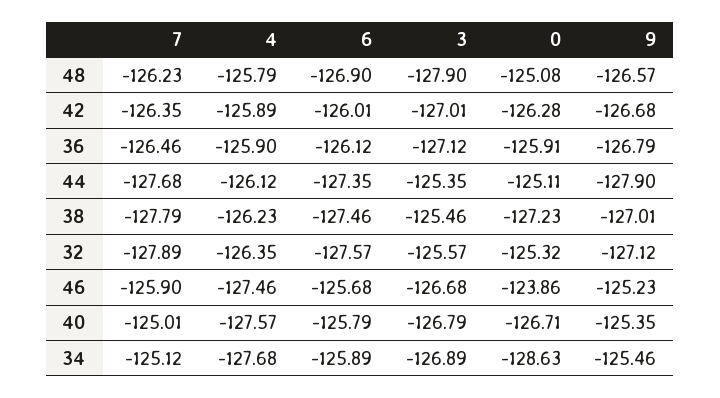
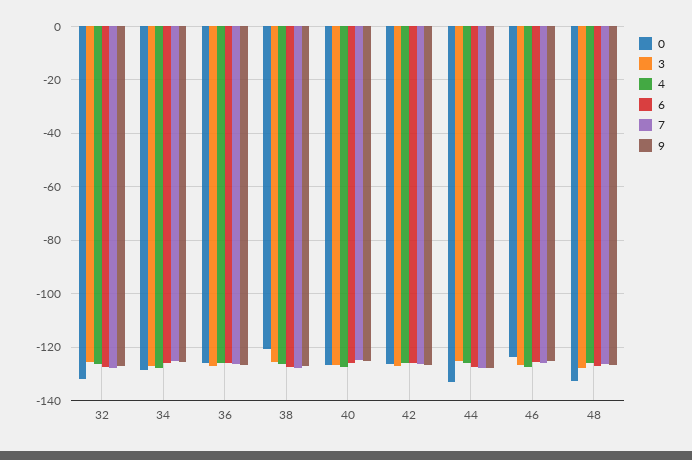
  {
    "7": {
      "48": -126.23,
      "42": -126.35,
      "36": -126.46,
      "44": -127.68,
      "38": -127.79,
      "32": -127.89,
      "46": -125.9,
      "40": -125.01,
      "34": -125.12
    },
    "4": {
      "48": -125.79,
      "42": -125.89,
      "36": -125.9,
      "44": -126.12,
      "38": -126.23,
      "32": -126.35,
      "46": -127.46,
      "40": -127.57,
      "34": -127.68
    },
    "6": {
      "48": -126.9,
      "42": -126.01,
      "36": -126.12,
      "44": -127.35,
      "38": -127.46,
      "32": -127.57,
      "46": -125.68,
      "40": -125.79,
      "34": -125.89
    },
    "3": {
      "48": -127.9,
      "42": -127.01,
      "36": -127.12,
      "44": -125.35,
      "38": -125.46,
      "32": -125.57,
      "46": -126.68,
      "40": -126.79,
      "34": -126.89
    },
    "0": {
-     "48": -125.08,
+     "48": -132.5,
      "42": -126.28,
      "36": -125.91,
-     "44": -125.11,
+     "44": -132.5,
-     "38": -127.23,
+     "38": -120,
-     "32": -125.32,
+     "32": -132.5,
      "46": -123.86,
      "40": -126.71,
      "34": -128.63
    },
    "9": {
      "48": -126.57,
      "42": -126.68,
      "36": -126.79,
      "44": -127.9,
      "38": -127.01,
      "32": -127.12,
      "46": -125.23,
      "40": -125.35,
      "34": -125.46
    }
  }

